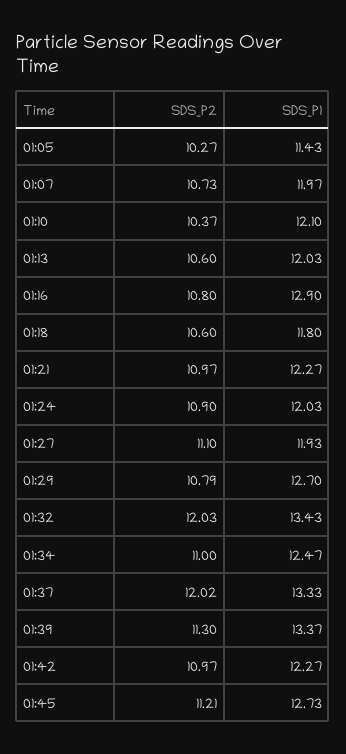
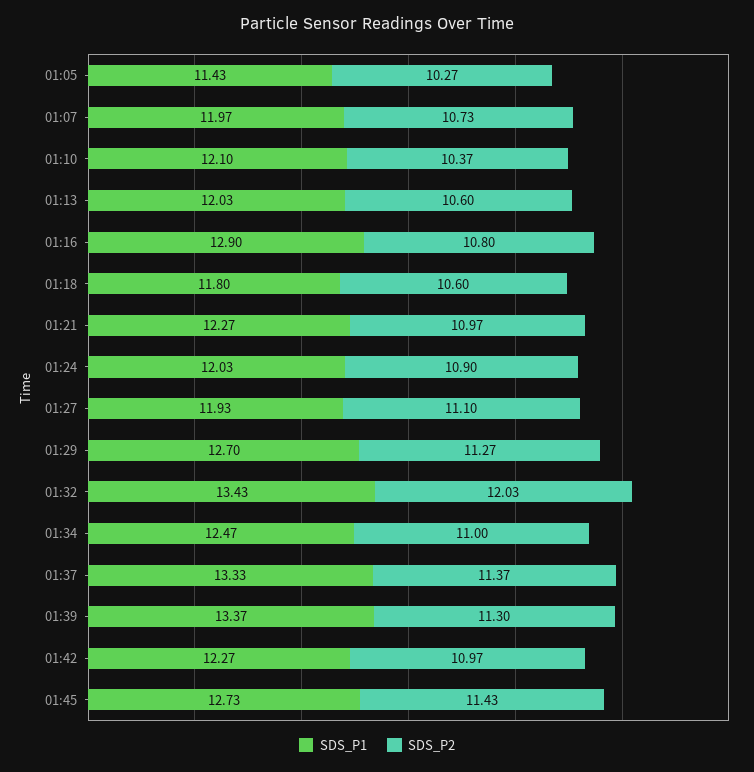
  {
    "SDS_P2": {
      "01:05": 10.27,
      "01:07": 10.73,
      "01:10": 10.37,
      "01:13": 10.6,
      "01:16": 10.8,
      "01:18": 10.6,
      "01:21": 10.97,
      "01:24": 10.9,
      "01:27": 11.1,
-     "01:29": 10.79,
+     "01:29": 11.27,
      "01:32": 12.03,
      "01:34": 11,
-     "01:37": 12.02,
+     "01:37": 11.37,
      "01:39": 11.3,
      "01:42": 10.97,
-     "01:45": 11.21
+     "01:45": 11.43
    },
    "SDS_P1": {
      "01:05": 11.43,
      "01:07": 11.97,
      "01:10": 12.1,
      "01:13": 12.03,
      "01:16": 12.9,
      "01:18": 11.8,
      "01:21": 12.27,
      "01:24": 12.03,
      "01:27": 11.93,
      "01:29": 12.7,
      "01:32": 13.43,
      "01:34": 12.47,
      "01:37": 13.33,
      "01:39": 13.37,
      "01:42": 12.27,
      "01:45": 12.73
    }
  }

